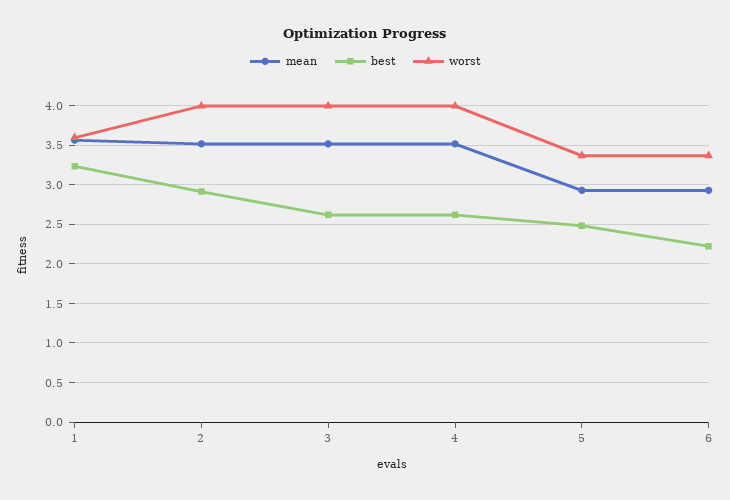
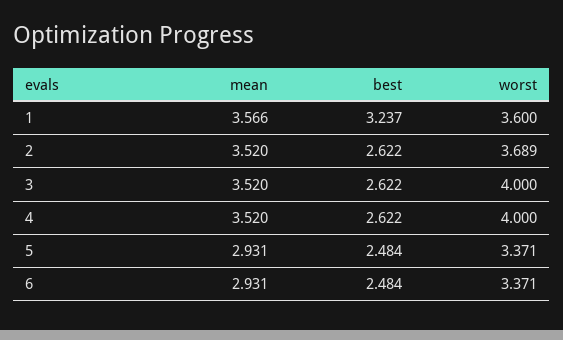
  {
    "mean": {
      "1": 3.566,
      "2": 3.52,
      "3": 3.52,
      "4": 3.52,
      "5": 2.931,
      "6": 2.931
    },
    "best": {
      "1": 3.237,
-     "2": 2.9,
+     "2": 2.622,
      "3": 2.622,
      "4": 2.622,
      "5": 2.484,
-     "6": 2.2
+     "6": 2.484
    },
    "worst": {
      "1": 3.6,
-     "2": 4,
+     "2": 3.689,
      "3": 4,
      "4": 4,
      "5": 3.371,
      "6": 3.371
    }
  }

